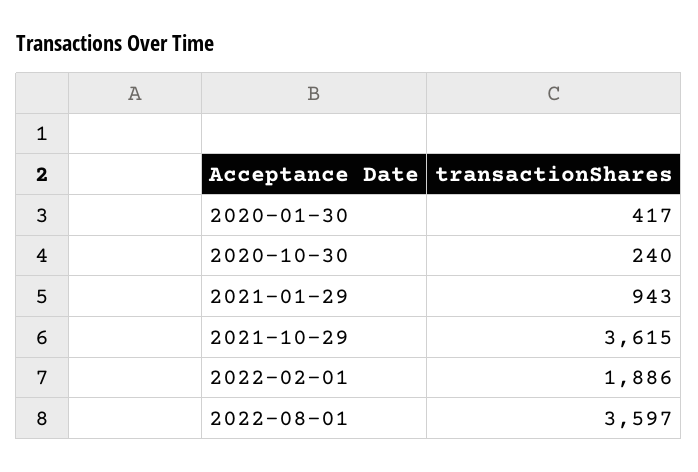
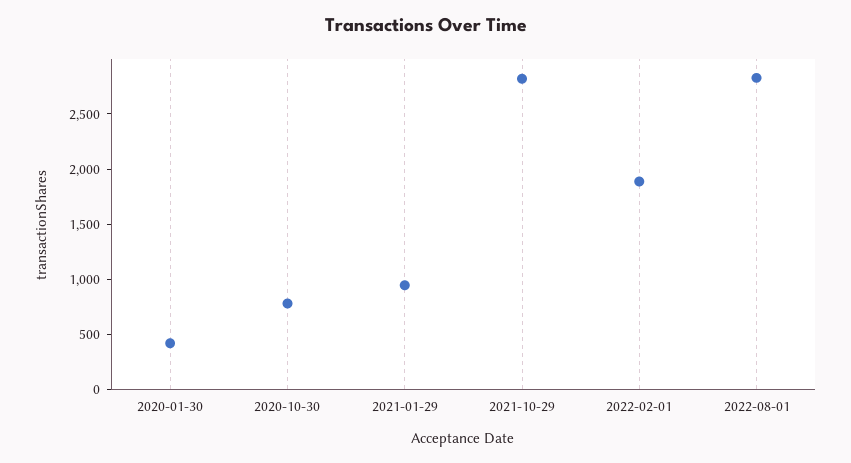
  {
    "2020-01-30": 417,
-   "2020-10-30": 240,
+   "2020-10-30": 800,
    "2021-01-29": 943,
-   "2021-10-29": 3615,
+   "2021-10-29": 2800,
    "2022-02-01": 1886,
-   "2022-08-01": 3597
+   "2022-08-01": 2800
  }

